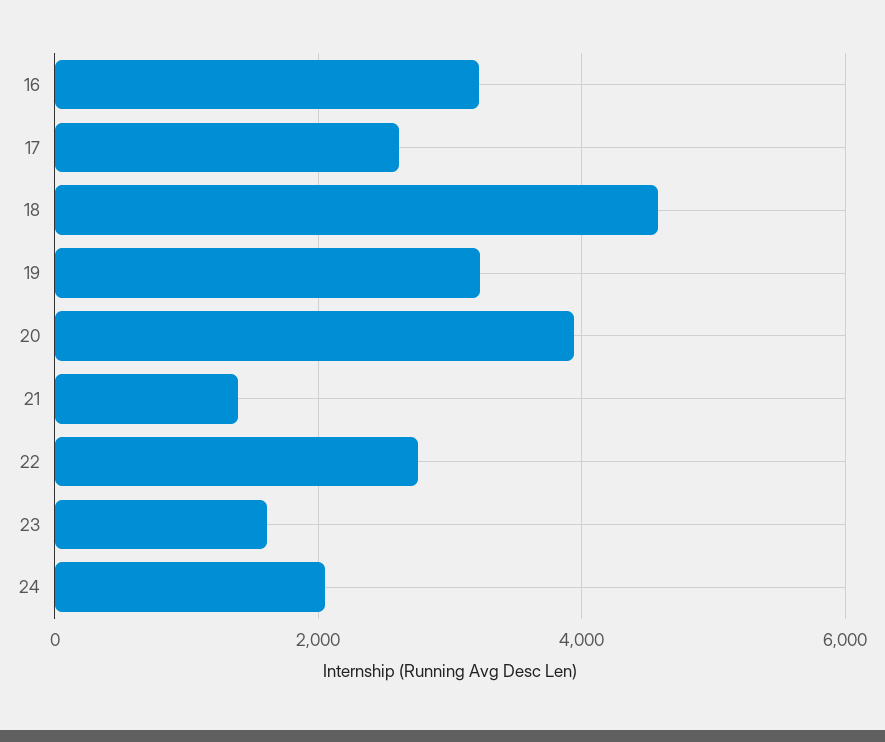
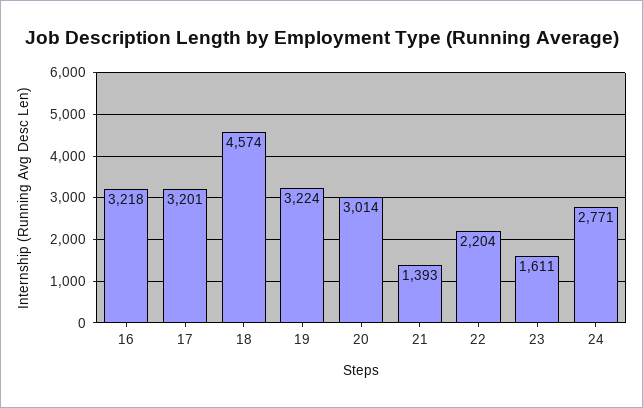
  {
    "16": 3218,
-   "17": 2600,
+   "17": 3201,
    "18": 4574,
    "19": 3224,
-   "20": 4000,
+   "20": 3014,
    "21": 1393,
-   "22": 2800,
+   "22": 2204,
    "23": 1611,
-   "24": 2000
+   "24": 2771
  }

